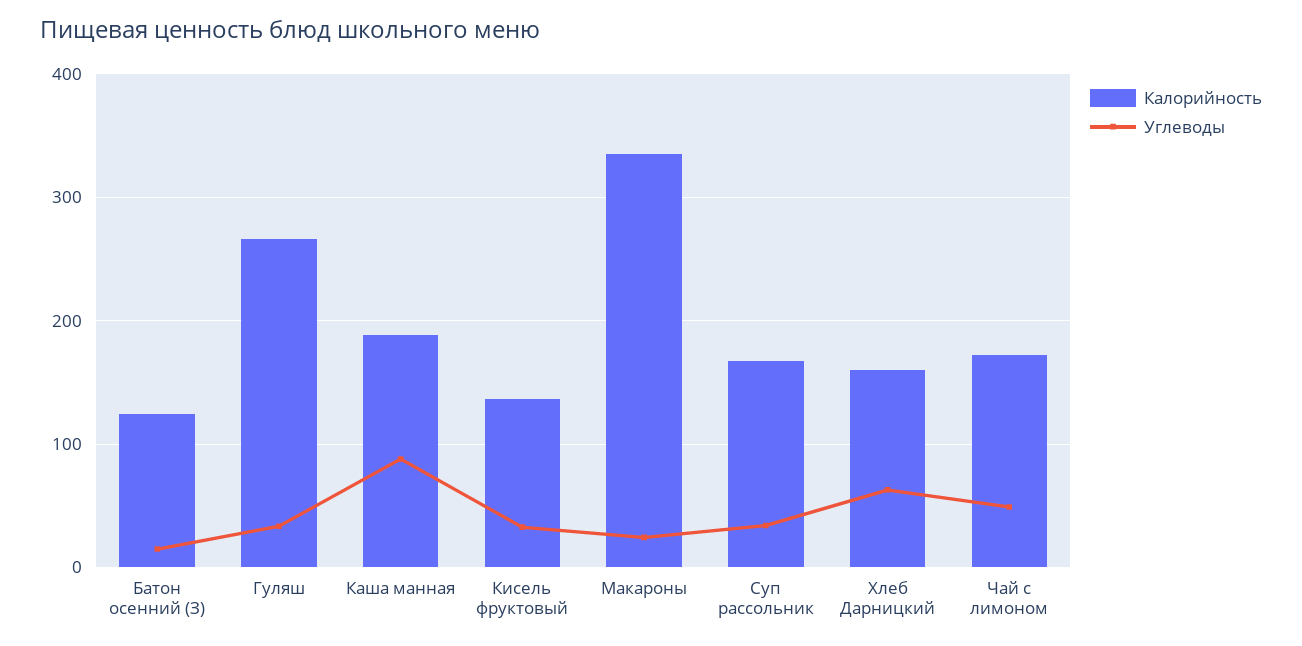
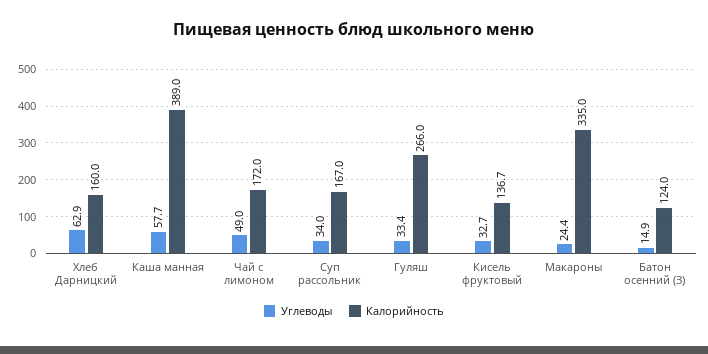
  {
    "Калорийность": {
      "Батон осенний (З)": 124,
      "Гуляш": 266,
-     "Каша манная": 190,
+     "Каша манная": 389,
      "Кисель фруктовый": 136.7,
      "Макароны": 335,
      "Суп рассольник": 167,
      "Хлеб Дарницкий": 160,
      "Чай с лимоном": 172
    },
    "Углеводы": {
      "Батон осенний (З)": 14.9,
      "Гуляш": 33.4,
-     "Каша манная": 90,
+     "Каша манная": 57.7,
      "Кисель фруктовый": 32.7,
      "Макароны": 24.4,
      "Суп рассольник": 34,
      "Хлеб Дарницкий": 62.9,
      "Чай с лимоном": 49
    }
  }

